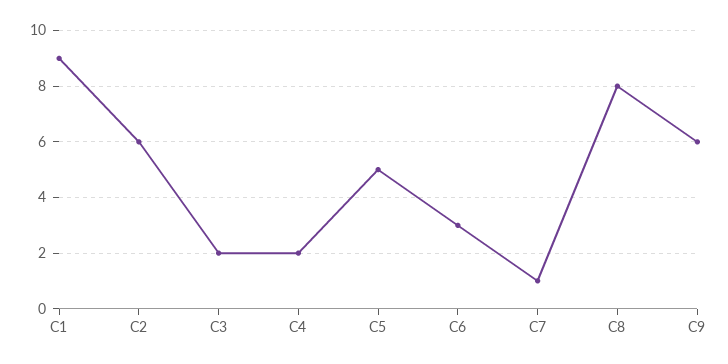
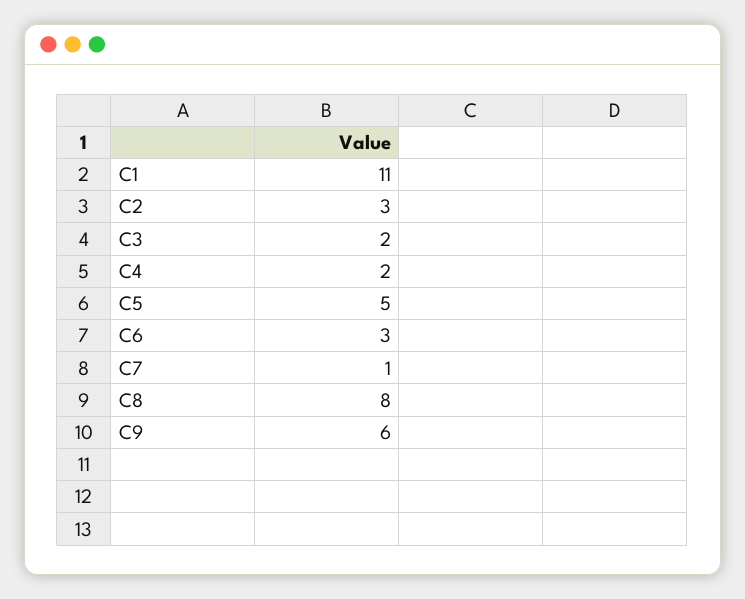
  {
-   "C1": 9,
+   "C1": 11,
-   "C2": 6,
+   "C2": 3,
    "C3": 2,
    "C4": 2,
    "C5": 5,
    "C6": 3,
    "C7": 1,
    "C8": 8,
    "C9": 6
  }

